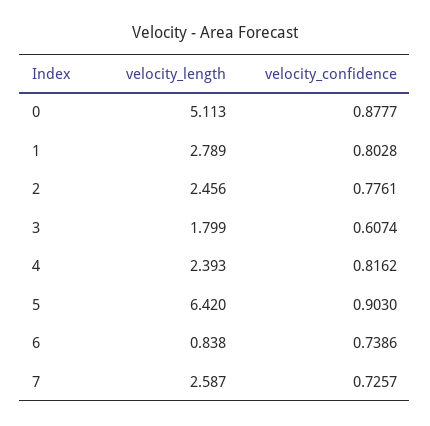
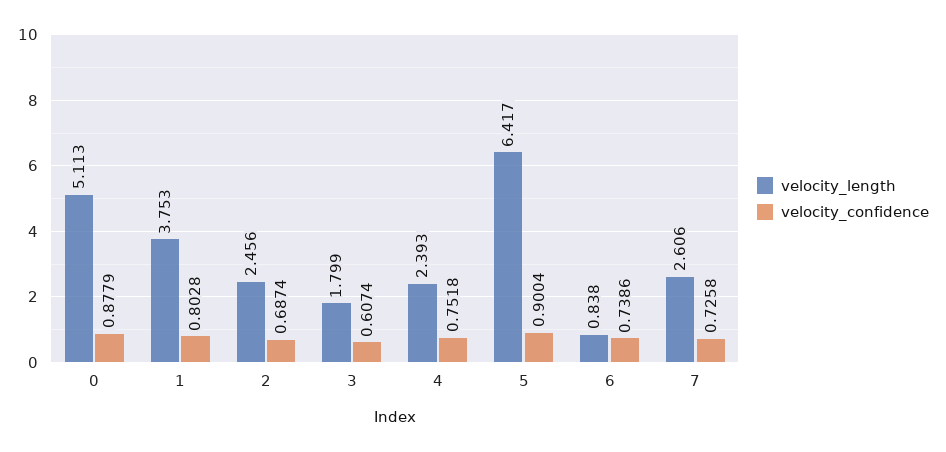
  {
    "velocity_length": {
      "0": 5.113,
-     "1": 2.789,
+     "1": 3.753,
      "2": 2.456,
      "3": 1.799,
      "4": 2.393,
-     "5": 6.42,
+     "5": 6.417,
      "6": 0.838,
-     "7": 2.587
+     "7": 2.606
    },
    "velocity_confidence": {
-     "0": 0.8777,
+     "0": 0.8779,
      "1": 0.8028,
-     "2": 0.7761,
+     "2": 0.6874,
      "3": 0.6074,
-     "4": 0.8162,
+     "4": 0.7518,
-     "5": 0.903,
+     "5": 0.9004,
      "6": 0.7386,
-     "7": 0.7257
+     "7": 0.7258
    }
  }

